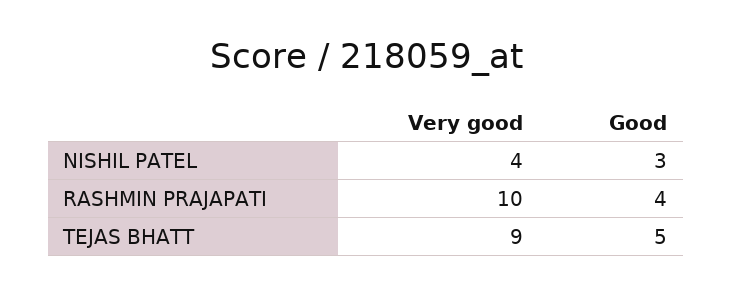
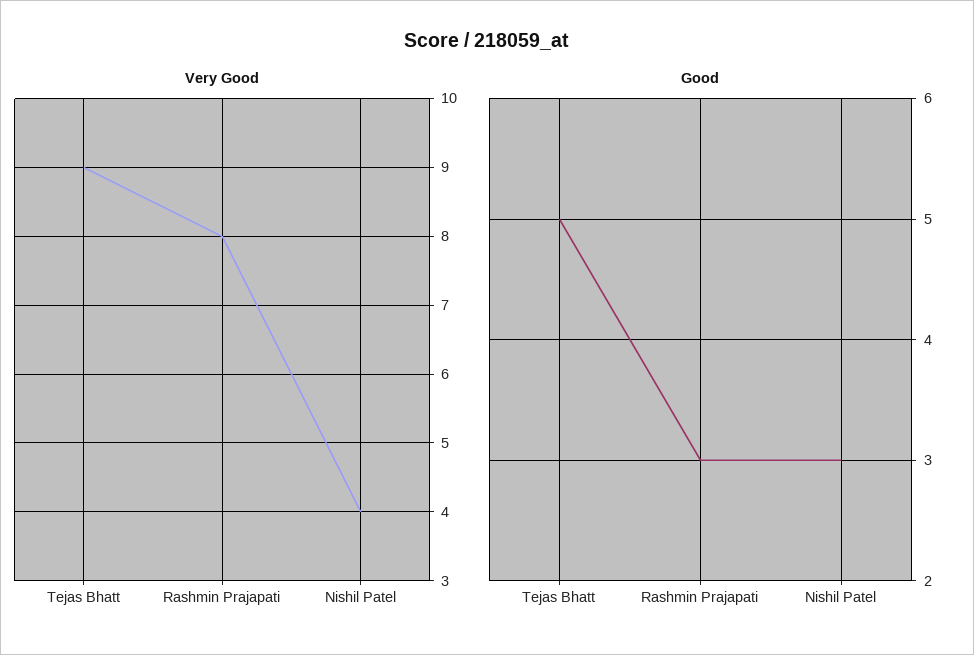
  {
    "Very good": {
      "NISHIL PATEL": 4,
-     "RASHMIN PRAJAPATI": 10,
+     "RASHMIN PRAJAPATI": 8,
      "TEJAS BHATT": 9
    },
    "Good": {
      "NISHIL PATEL": 3,
-     "RASHMIN PRAJAPATI": 4,
+     "RASHMIN PRAJAPATI": 3,
      "TEJAS BHATT": 5
    }
  }

